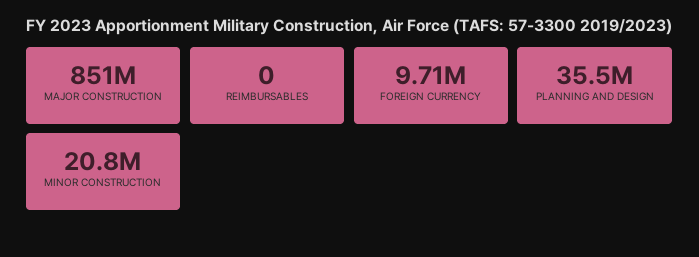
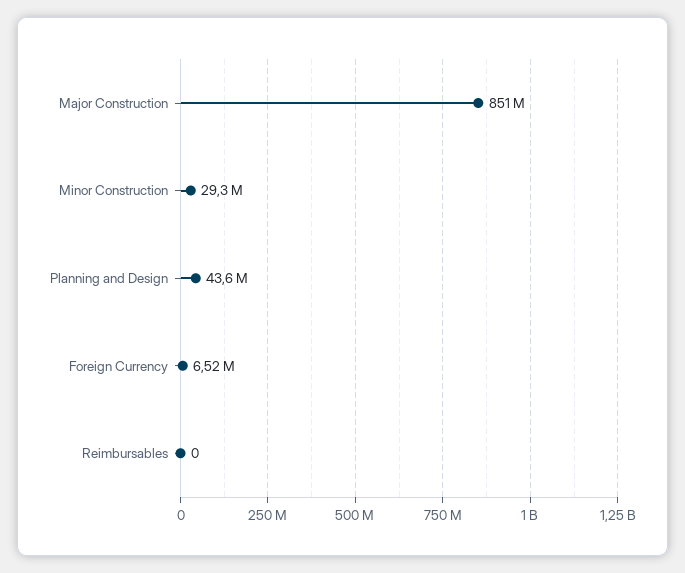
  {
    "MAJOR CONSTRUCTION": 851000000,
    "REIMBURSABLES": 0,
-   "FOREIGN CURRENCY": 9710000,
+   "FOREIGN CURRENCY": 6520000,
-   "PLANNING AND DESIGN": 35500000,
+   "PLANNING AND DESIGN": 43600000,
-   "MINOR CONSTRUCTION": 20800000
+   "MINOR CONSTRUCTION": 29300000
  }

